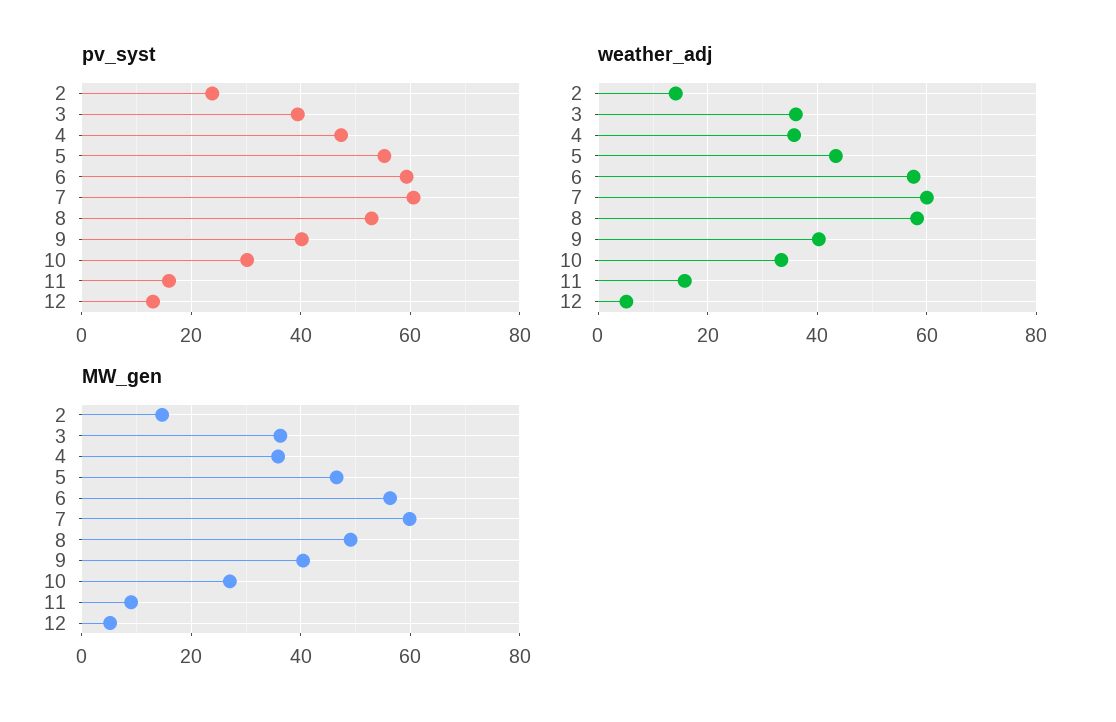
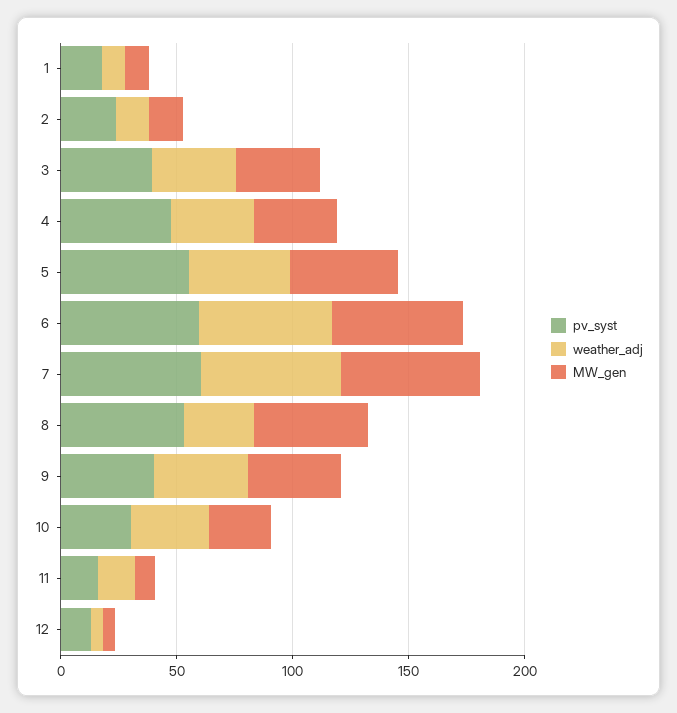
  {
    "pv_syst": {
      "2": 24,
      "3": 40,
      "4": 48,
      "5": 56,
      "6": 60,
      "7": 60,
      "8": 52,
      "9": 40,
      "10": 30,
      "11": 16,
-     "12": 14
+     "12": 14,
+     "1": 20
    },
    "weather_adj": {
      "2": 14,
      "3": 36,
      "4": 36,
      "5": 44,
      "6": 58,
      "7": 60,
-     "8": 58,
+     "8": 30,
      "9": 40,
      "10": 34,
      "11": 16,
-     "12": 6
+     "12": 6,
+     "1": 10
    },
    "MW_gen": {
      "2": 14,
      "3": 36,
      "4": 36,
      "5": 46,
      "6": 56,
      "7": 60,
      "8": 50,
      "9": 40,
      "10": 28,
      "11": 10,
-     "12": 6
+     "12": 6,
+     "1": 10
    }
  }

